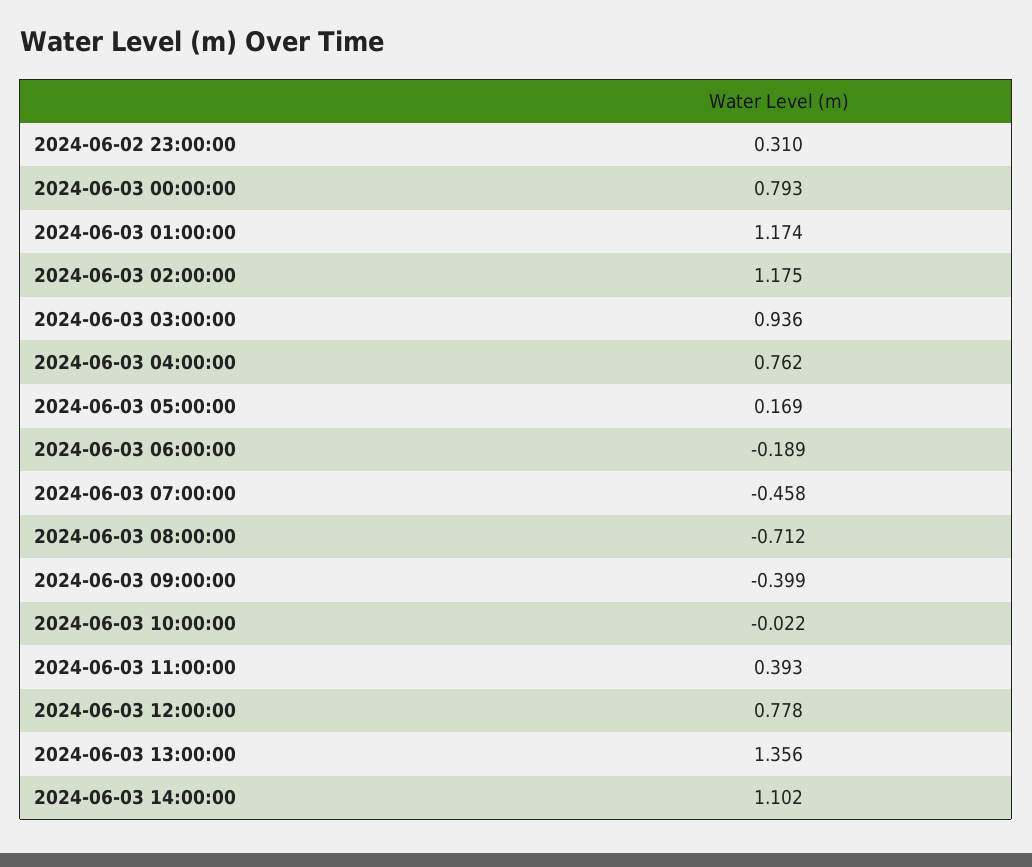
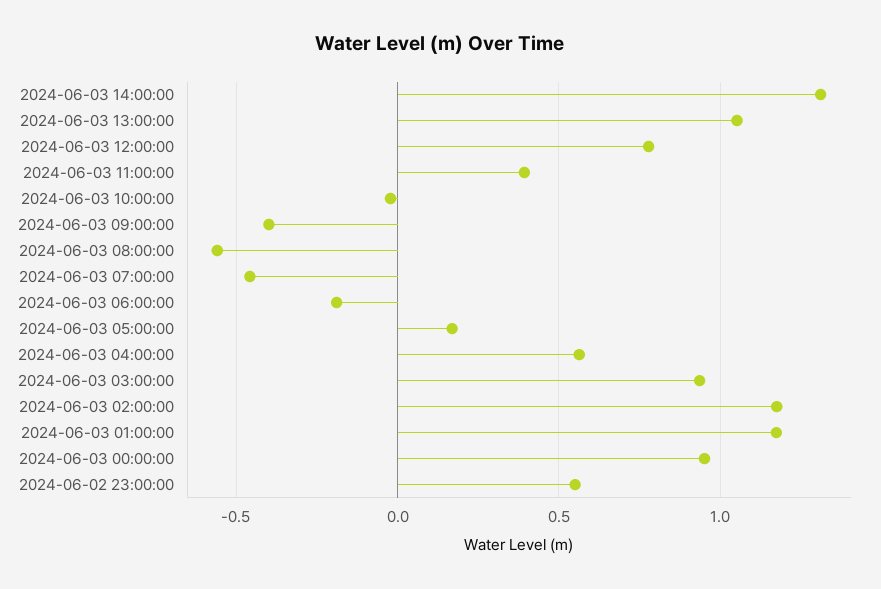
  {
-   "2024-06-02 23:00:00": 0.31,
+   "2024-06-02 23:00:00": 0.55,
-   "2024-06-03 00:00:00": 0.793,
+   "2024-06-03 00:00:00": 0.95,
    "2024-06-03 01:00:00": 1.174,
    "2024-06-03 02:00:00": 1.175,
    "2024-06-03 03:00:00": 0.936,
-   "2024-06-03 04:00:00": 0.762,
+   "2024-06-03 04:00:00": 0.55,
    "2024-06-03 05:00:00": 0.169,
    "2024-06-03 06:00:00": -0.189,
    "2024-06-03 07:00:00": -0.458,
-   "2024-06-03 08:00:00": -0.712,
+   "2024-06-03 08:00:00": -0.55,
    "2024-06-03 09:00:00": -0.399,
    "2024-06-03 10:00:00": -0.022,
    "2024-06-03 11:00:00": 0.393,
    "2024-06-03 12:00:00": 0.778,
-   "2024-06-03 13:00:00": 1.356,
+   "2024-06-03 13:00:00": 1.05,
-   "2024-06-03 14:00:00": 1.102
+   "2024-06-03 14:00:00": 1.3
  }

